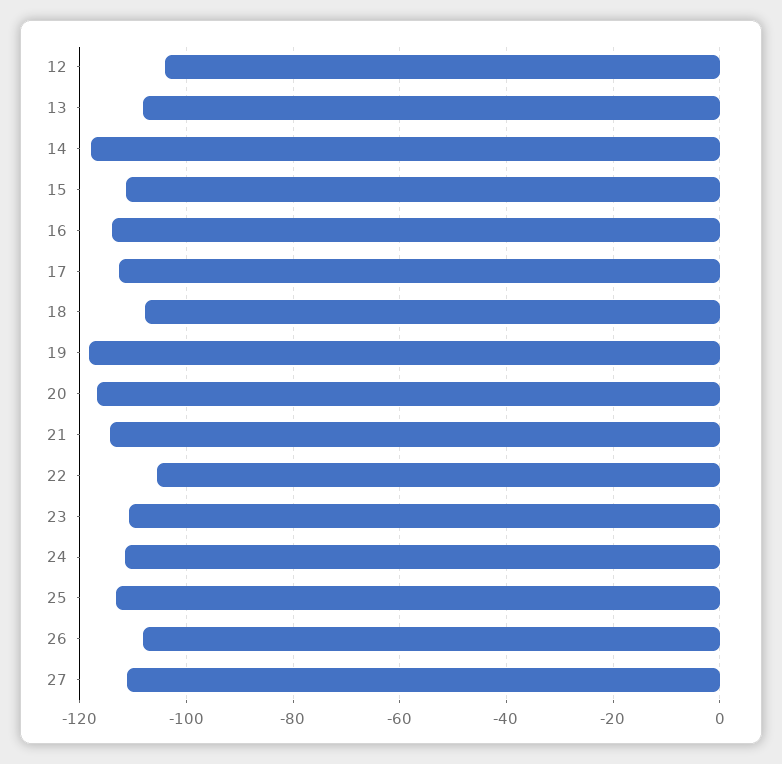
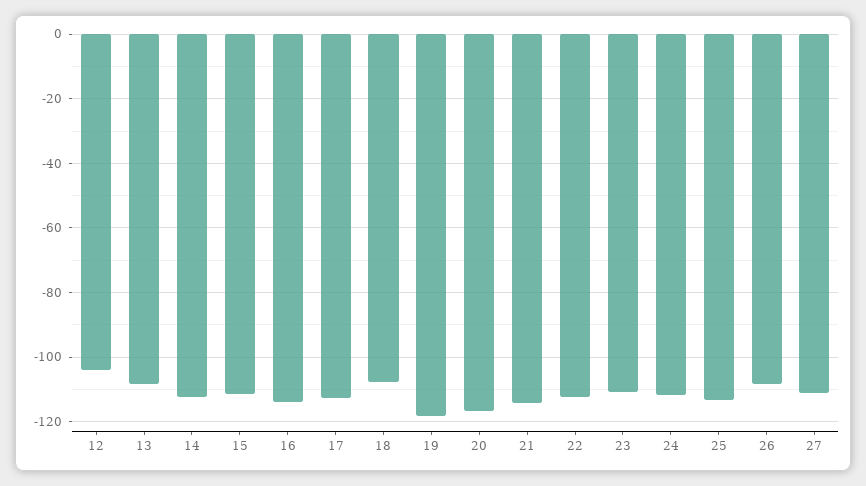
  {
    "12": -104,
    "13": -108,
-   "14": -118,
+   "14": -112,
    "15": -112,
    "16": -114,
    "17": -112,
    "18": -108,
    "19": -118,
    "20": -116,
    "21": -114,
-   "22": -106,
+   "22": -112,
    "23": -110,
    "24": -112,
    "25": -114,
    "26": -108,
    "27": -112
  }

